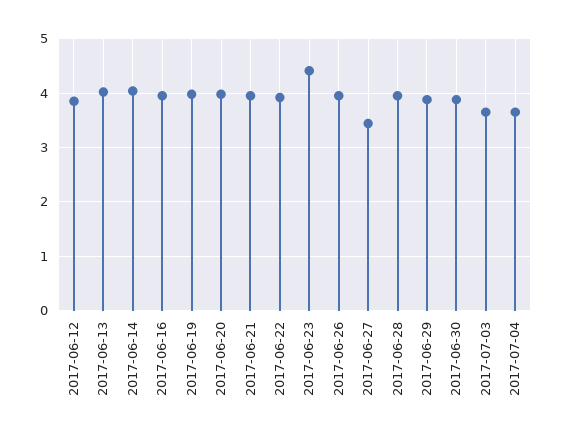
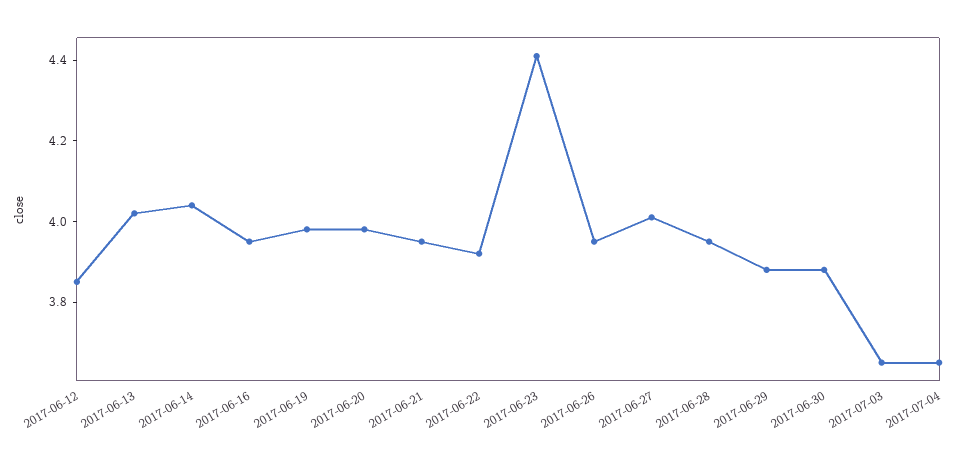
  {
    "2017-06-12": 3.85,
    "2017-06-13": 4,
    "2017-06-14": 4.05,
    "2017-06-16": 3.95,
    "2017-06-19": 4,
    "2017-06-20": 4,
    "2017-06-21": 3.95,
    "2017-06-22": 3.9,
    "2017-06-23": 4.4,
    "2017-06-26": 3.95,
-   "2017-06-27": 3.4,
+   "2017-06-27": 4,
    "2017-06-28": 3.95,
    "2017-06-29": 3.9,
    "2017-06-30": 3.9,
    "2017-07-03": 3.65,
    "2017-07-04": 3.65
  }

